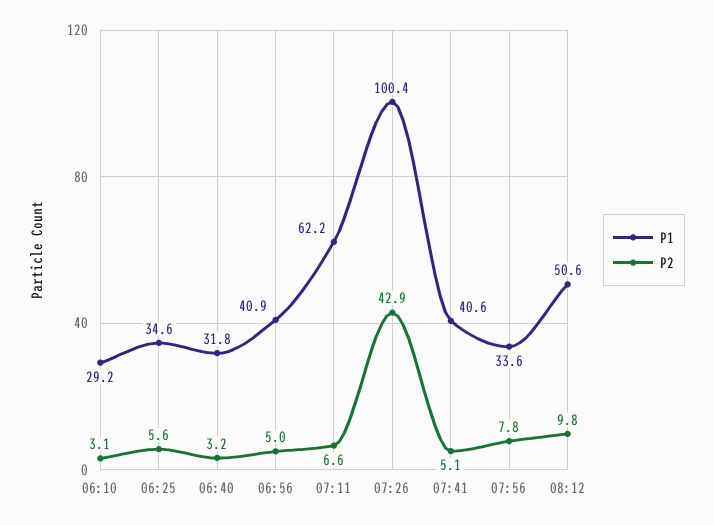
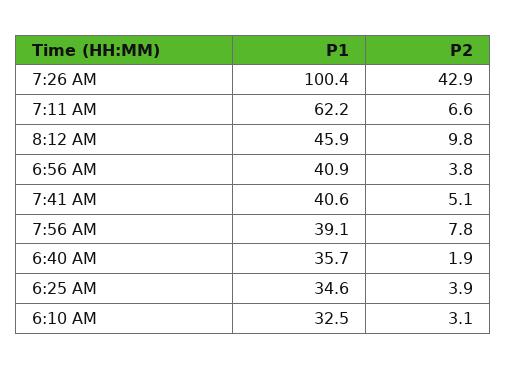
  {
    "P1": {
-     "06:10": 29.2,
+     "06:10": 32.5,
      "06:25": 34.6,
-     "06:40": 31.8,
+     "06:40": 35.7,
      "06:56": 40.9,
      "07:11": 62.2,
      "07:26": 100.4,
      "07:41": 40.6,
-     "07:56": 33.6,
+     "07:56": 39.1,
-     "08:12": 50.6
+     "08:12": 45.9
    },
    "P2": {
      "06:10": 3.1,
-     "06:25": 5.6,
+     "06:25": 3.9,
-     "06:40": 3.2,
+     "06:40": 1.9,
-     "06:56": 5,
+     "06:56": 3.8,
      "07:11": 6.6,
      "07:26": 42.9,
      "07:41": 5.1,
      "07:56": 7.8,
      "08:12": 9.8
    }
  }

